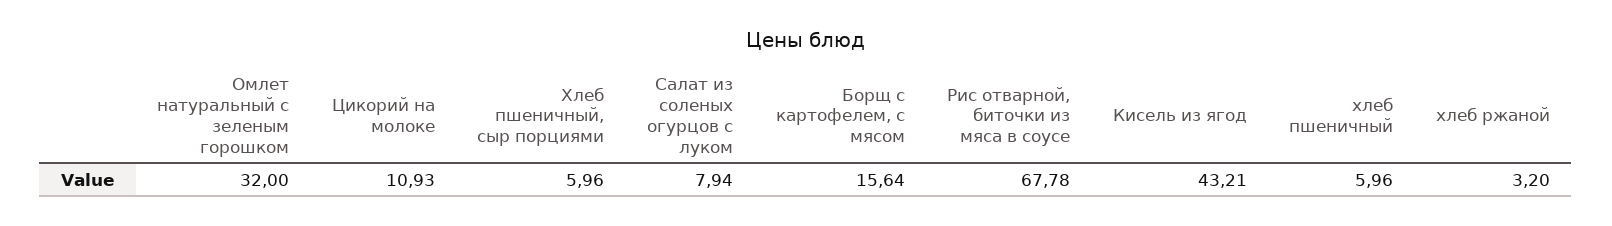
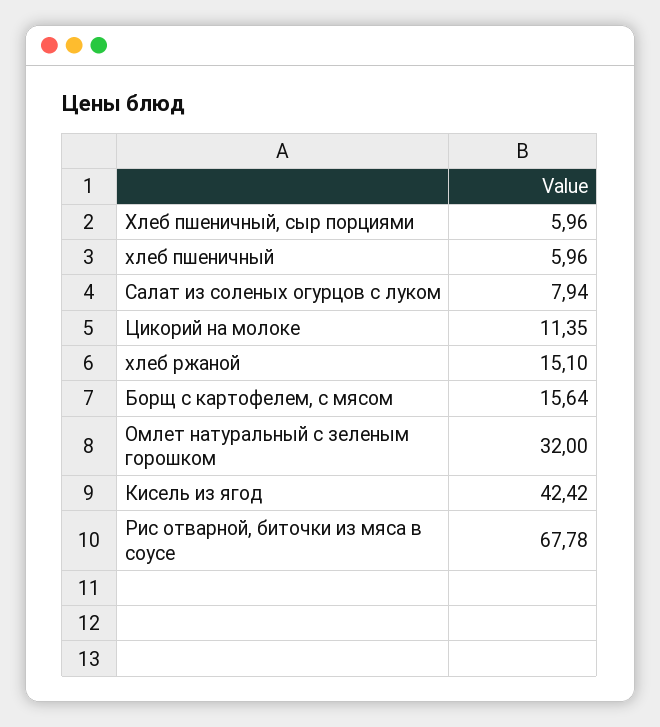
  {
    "Омлет натуральный с зеленым горошком": 32,
-   "Цикорий на молоке": 10.93,
+   "Цикорий на молоке": 11.35,
    "Хлеб пшеничный, сыр порциями": 5.96,
    "Салат из соленых огурцов с луком": 7.94,
    "Борщ с картофелем, с мясом": 15.64,
    "Рис отварной, биточки из мяса в соусе": 67.78,
-   "Кисель из ягод": 43.21,
+   "Кисель из ягод": 42.42,
    "хлеб пшеничный": 5.96,
-   "хлеб ржаной": 3.2
+   "хлеб ржаной": 15.1
  }

